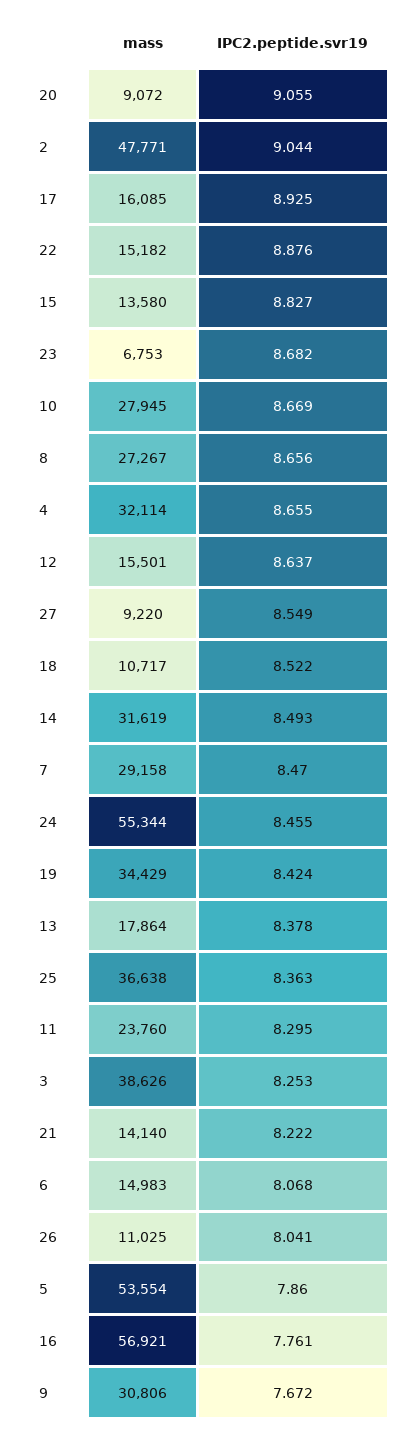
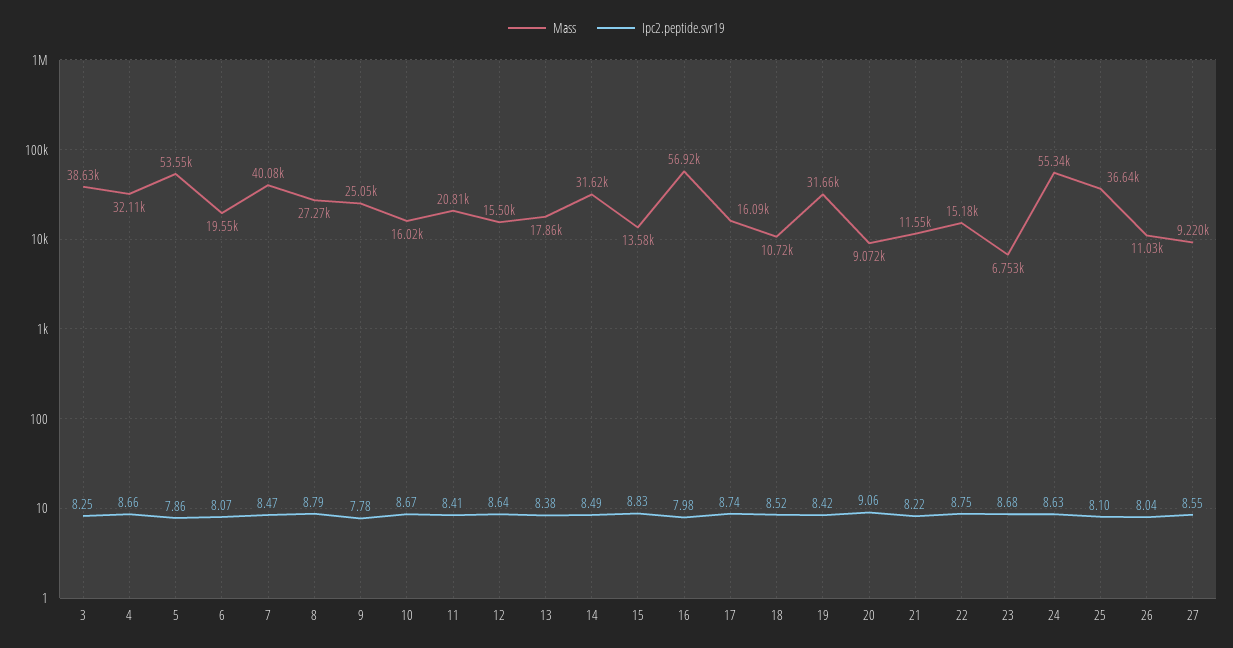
  {
    "mass": {
      "20": 9072,
-     "2": 47771,
      "17": 16085,
      "22": 15182,
      "15": 13580,
      "23": 6753,
-     "10": 27945,
+     "10": 16020,
      "8": 27267,
      "4": 32114,
      "12": 15501,
      "27": 9220,
      "18": 10717,
      "14": 31619,
-     "7": 29158,
+     "7": 40080,
      "24": 55344,
-     "19": 34429,
+     "19": 31660,
      "13": 17864,
      "25": 36638,
-     "11": 23760,
+     "11": 20810,
      "3": 38626,
-     "21": 14140,
+     "21": 11550,
-     "6": 14983,
+     "6": 19550,
      "26": 11025,
      "5": 53554,
      "16": 56921,
-     "9": 30806
+     "9": 25050
    },
    "IPC2.peptide.svr19": {
      "20": 9.055,
-     "2": 9.044,
-     "17": 8.925,
+     "17": 8.74,
-     "22": 8.876,
+     "22": 8.75,
      "15": 8.827,
      "23": 8.682,
      "10": 8.669,
-     "8": 8.656,
+     "8": 8.79,
      "4": 8.655,
      "12": 8.637,
      "27": 8.549,
      "18": 8.522,
      "14": 8.493,
      "7": 8.47,
-     "24": 8.455,
+     "24": 8.63,
      "19": 8.424,
      "13": 8.378,
-     "25": 8.363,
+     "25": 8.1,
-     "11": 8.295,
+     "11": 8.41,
      "3": 8.253,
      "21": 8.222,
      "6": 8.068,
      "26": 8.041,
      "5": 7.86,
-     "16": 7.761,
+     "16": 7.98,
-     "9": 7.672
+     "9": 7.78
    }
  }

